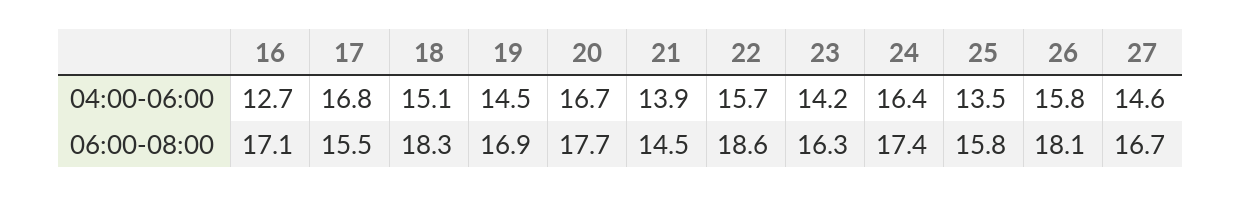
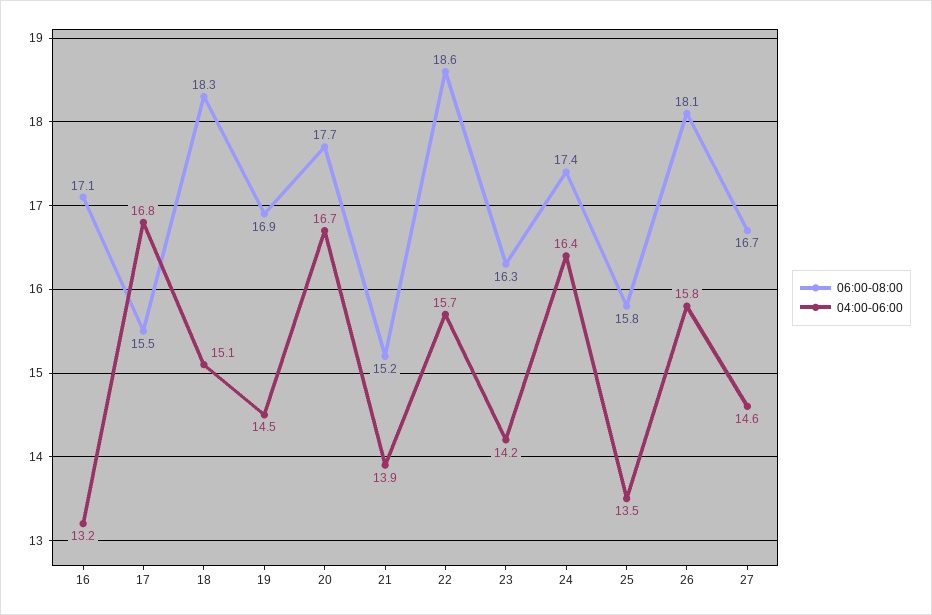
  {
    "04:00-06:00": {
-     "16": 12.7,
+     "16": 13.2,
      "17": 16.8,
      "18": 15.1,
      "19": 14.5,
      "20": 16.7,
      "21": 13.9,
      "22": 15.7,
      "23": 14.2,
      "24": 16.4,
      "25": 13.5,
      "26": 15.8,
      "27": 14.6
    },
    "06:00-08:00": {
      "16": 17.1,
      "17": 15.5,
      "18": 18.3,
      "19": 16.9,
      "20": 17.7,
-     "21": 14.5,
+     "21": 15.2,
      "22": 18.6,
      "23": 16.3,
      "24": 17.4,
      "25": 15.8,
      "26": 18.1,
      "27": 16.7
    }
  }

